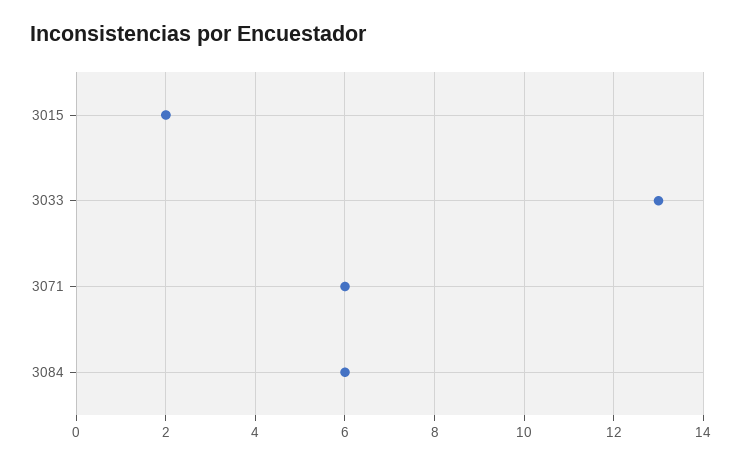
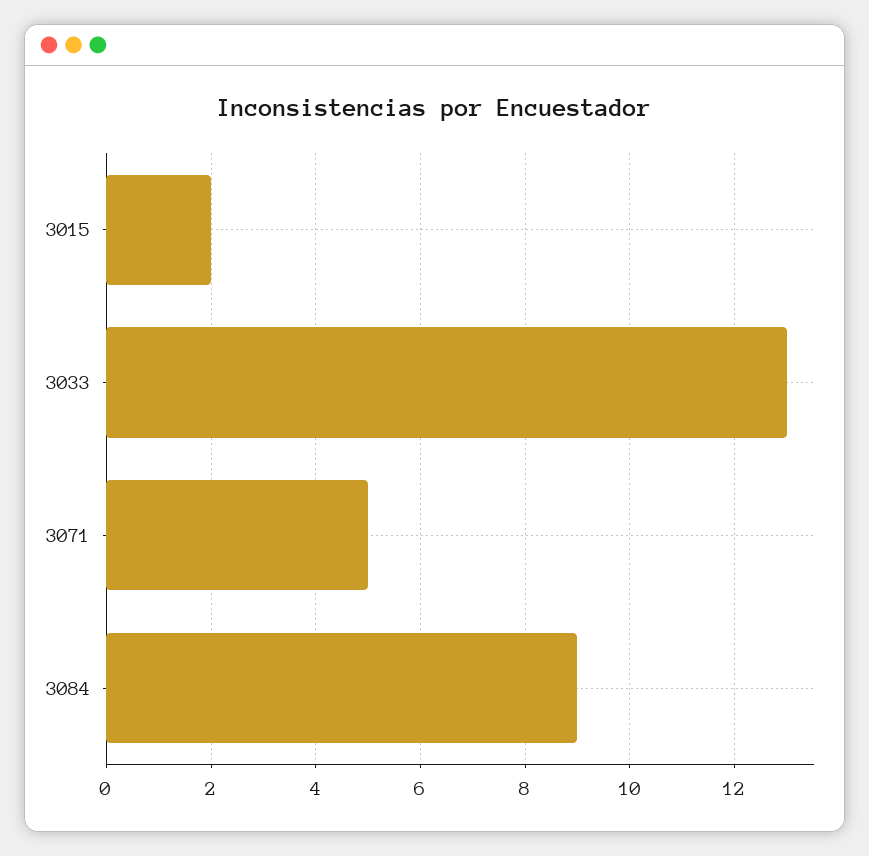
  {
    "3015": 2,
    "3033": 13,
-   "3071": 6,
+   "3071": 5,
-   "3084": 6
+   "3084": 9
  }

